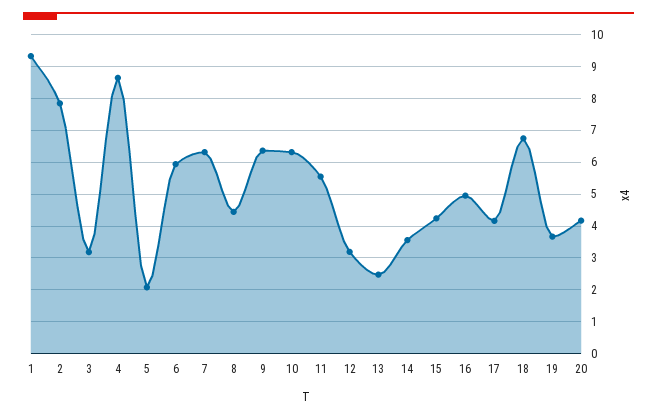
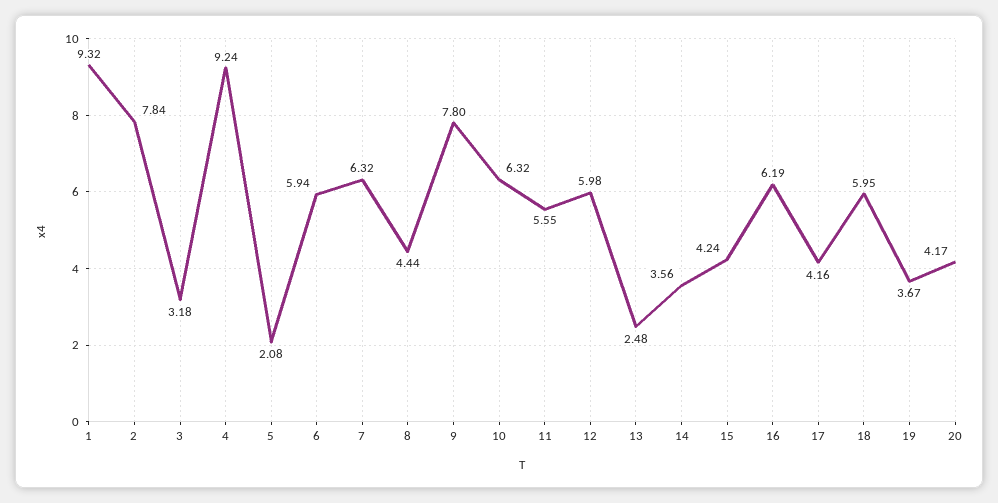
  {
    "1": 9.32,
    "2": 7.84,
    "3": 3.18,
-   "4": 8.6,
+   "4": 9.24,
    "5": 2.08,
    "6": 5.94,
    "7": 6.32,
    "8": 4.44,
-   "9": 6.4,
+   "9": 7.8,
    "10": 6.32,
    "11": 5.55,
-   "12": 3.2,
+   "12": 5.98,
    "13": 2.48,
    "14": 3.56,
    "15": 4.24,
-   "16": 5,
+   "16": 6.19,
    "17": 4.16,
-   "18": 6.8,
+   "18": 5.95,
    "19": 3.67,
    "20": 4.17
  }

